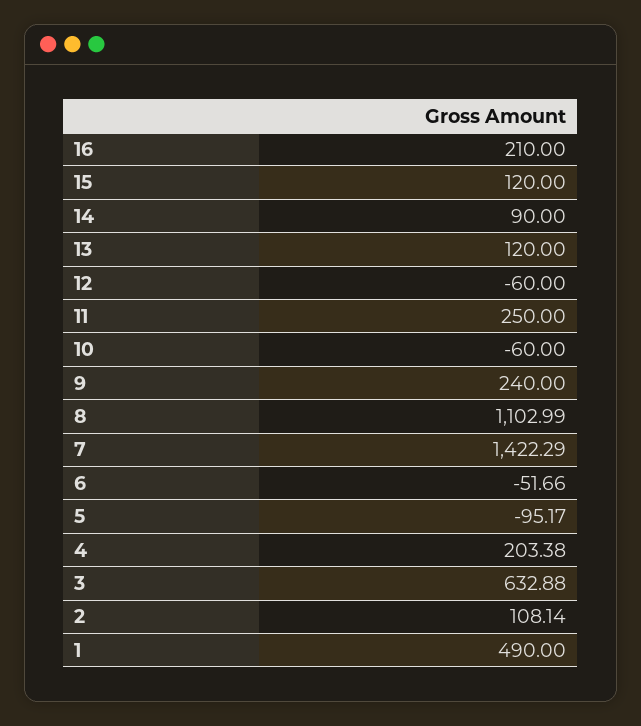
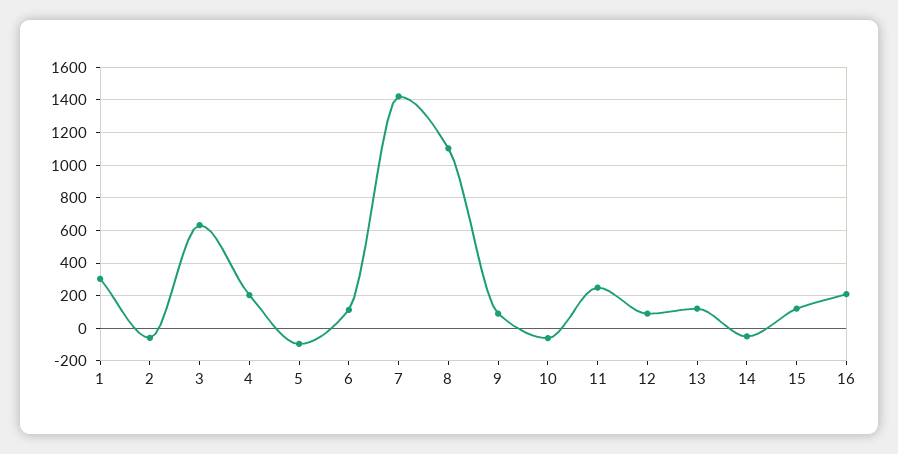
  {
    "16": 210,
    "15": 120,
-   "14": 90,
+   "14": -50,
    "13": 120,
-   "12": -60,
+   "12": 100,
    "11": 250,
    "10": -60,
-   "9": 240,
+   "9": 100,
    "8": 1102.99,
    "7": 1422.29,
-   "6": -51.66,
+   "6": 100,
    "5": -95.17,
    "4": 203.38,
    "3": 632.88,
-   "2": 108.14,
+   "2": -50,
-   "1": 490
+   "1": 300
  }

